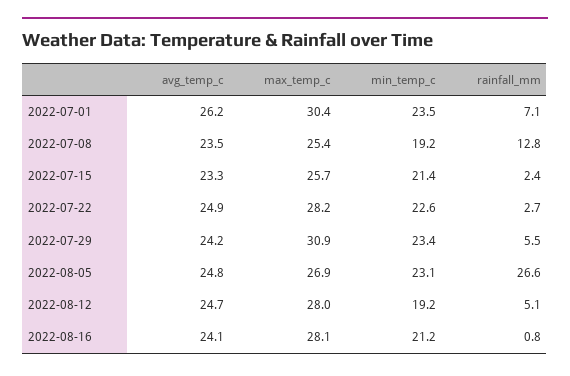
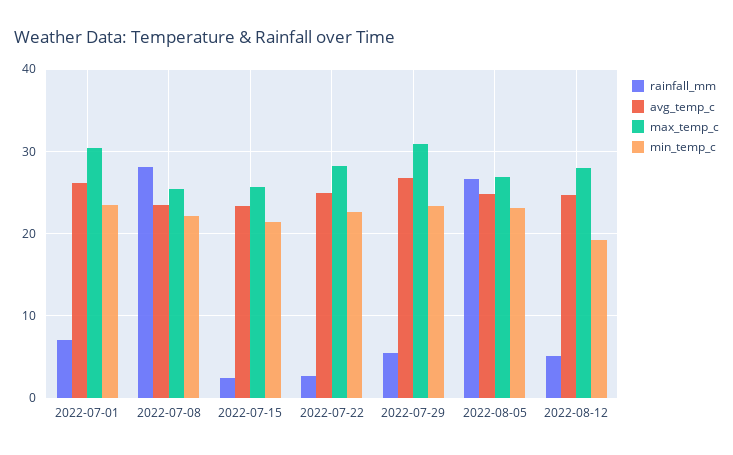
  {
    "avg_temp_c": {
      "2022-07-01": 26.2,
      "2022-07-08": 23.5,
      "2022-07-15": 23.3,
      "2022-07-22": 24.9,
-     "2022-07-29": 24.2,
+     "2022-07-29": 27,
      "2022-08-05": 24.8,
-     "2022-08-12": 24.7,
+     "2022-08-12": 24.7
-     "2022-08-16": 24.1
    },
    "max_temp_c": {
      "2022-07-01": 30.4,
      "2022-07-08": 25.4,
      "2022-07-15": 25.7,
      "2022-07-22": 28.2,
      "2022-07-29": 30.9,
      "2022-08-05": 26.9,
-     "2022-08-12": 28,
+     "2022-08-12": 28
-     "2022-08-16": 28.1
    },
    "min_temp_c": {
      "2022-07-01": 23.5,
-     "2022-07-08": 19.2,
+     "2022-07-08": 22,
      "2022-07-15": 21.4,
      "2022-07-22": 22.6,
      "2022-07-29": 23.4,
      "2022-08-05": 23.1,
-     "2022-08-12": 19.2,
+     "2022-08-12": 19.2
-     "2022-08-16": 21.2
    },
    "rainfall_mm": {
      "2022-07-01": 7.1,
-     "2022-07-08": 12.8,
+     "2022-07-08": 28,
      "2022-07-15": 2.4,
      "2022-07-22": 2.7,
      "2022-07-29": 5.5,
      "2022-08-05": 26.6,
-     "2022-08-12": 5.1,
+     "2022-08-12": 5.1
-     "2022-08-16": 0.8
    }
  }

